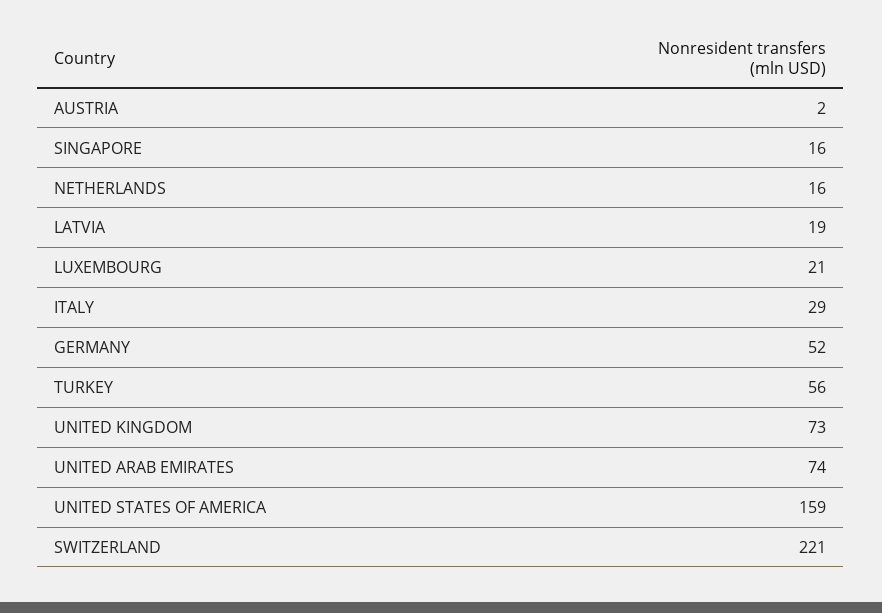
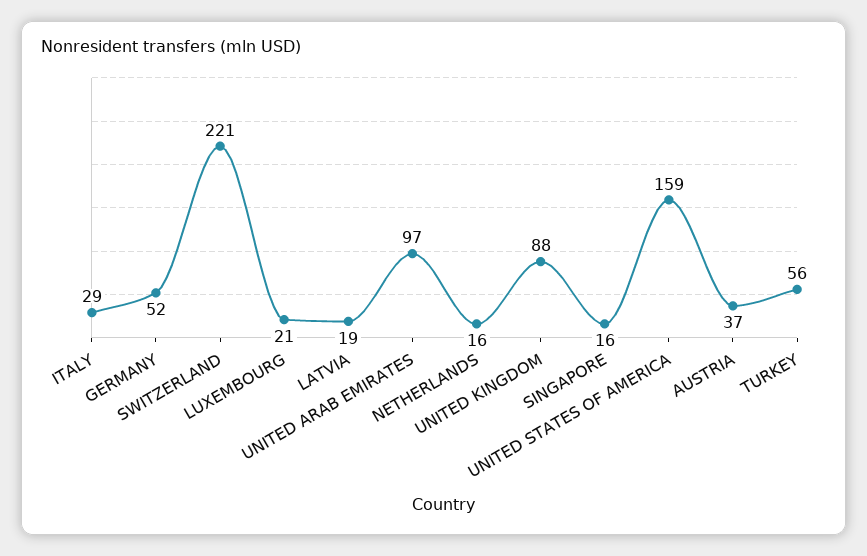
  {
-   "AUSTRIA": 2,
+   "AUSTRIA": 37,
    "SINGAPORE": 16,
    "NETHERLANDS": 16,
    "LATVIA": 19,
    "LUXEMBOURG": 21,
    "ITALY": 29,
    "GERMANY": 52,
    "TURKEY": 56,
-   "UNITED KINGDOM": 73,
+   "UNITED KINGDOM": 88,
-   "UNITED ARAB EMIRATES": 74,
+   "UNITED ARAB EMIRATES": 97,
    "UNITED STATES OF AMERICA": 159,
    "SWITZERLAND": 221
  }

